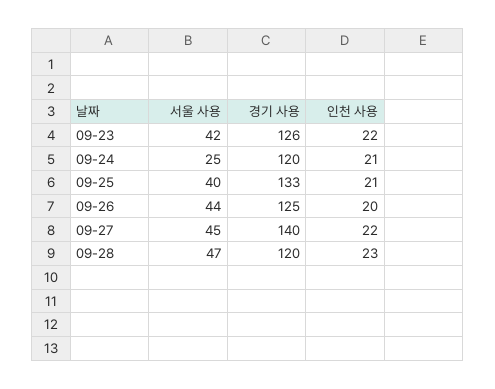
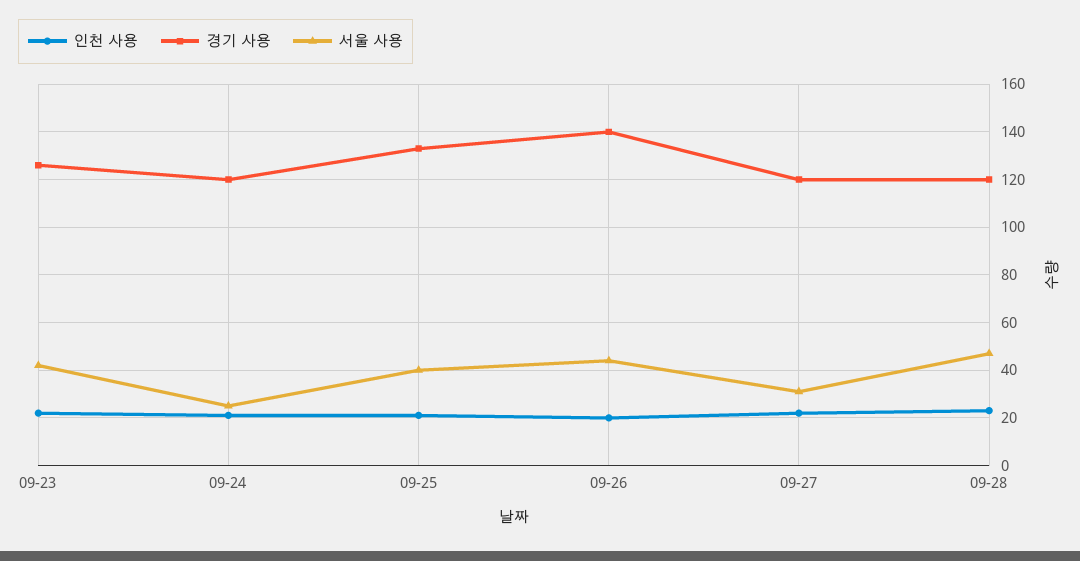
  {
    "서울 사용": {
      "09-23": 42,
      "09-24": 25,
      "09-25": 40,
      "09-26": 44,
-     "09-27": 45,
+     "09-27": 30,
      "09-28": 47
    },
    "경기 사용": {
      "09-23": 126,
      "09-24": 120,
      "09-25": 133,
-     "09-26": 125,
+     "09-26": 140,
-     "09-27": 140,
+     "09-27": 120,
      "09-28": 120
    },
    "인천 사용": {
      "09-23": 22,
      "09-24": 21,
      "09-25": 21,
      "09-26": 20,
      "09-27": 22,
      "09-28": 23
    }
  }

